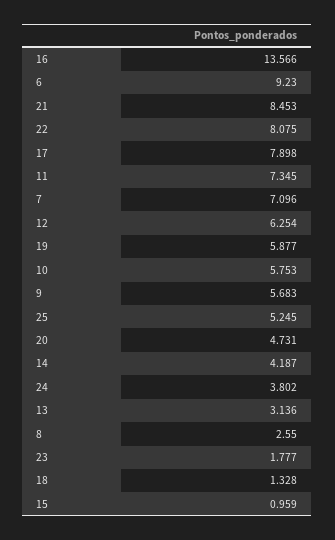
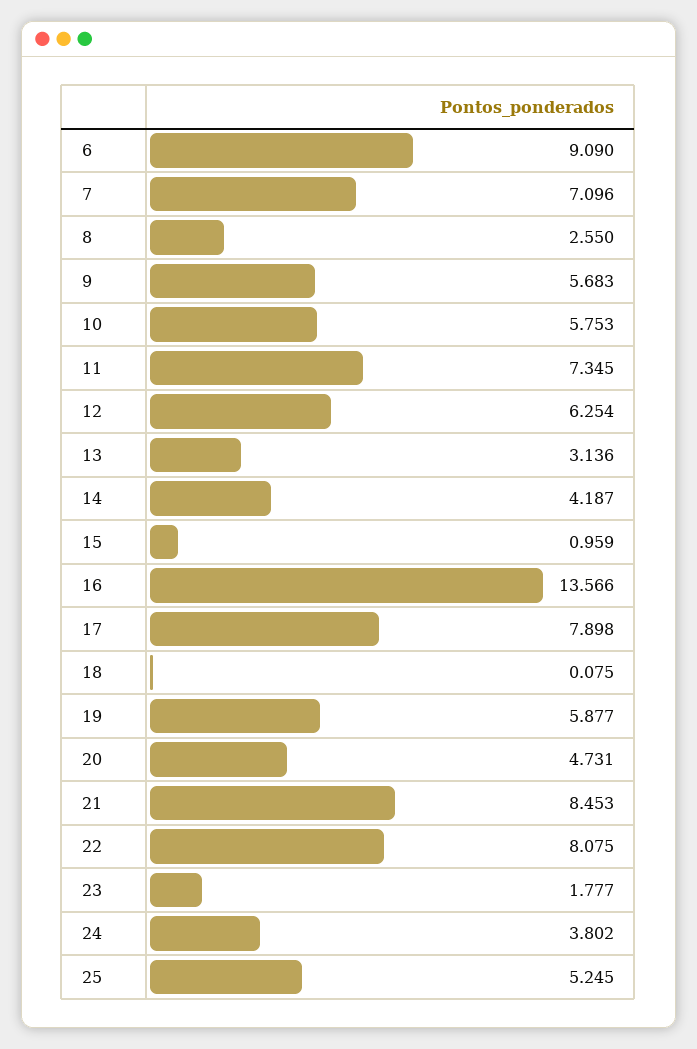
  {
    "16": 13.566,
-   "6": 9.23,
+   "6": 9.09,
    "21": 8.453,
    "22": 8.075,
    "17": 7.898,
    "11": 7.345,
    "7": 7.096,
    "12": 6.254,
    "19": 5.877,
    "10": 5.753,
    "9": 5.683,
    "25": 5.245,
    "20": 4.731,
    "14": 4.187,
    "24": 3.802,
    "13": 3.136,
    "8": 2.55,
    "23": 1.777,
-   "18": 1.328,
+   "18": 0.075,
    "15": 0.959
  }

